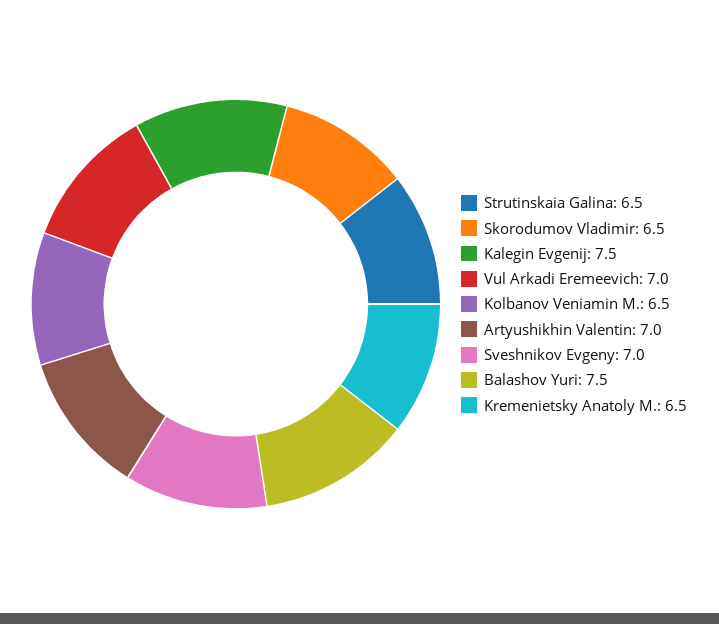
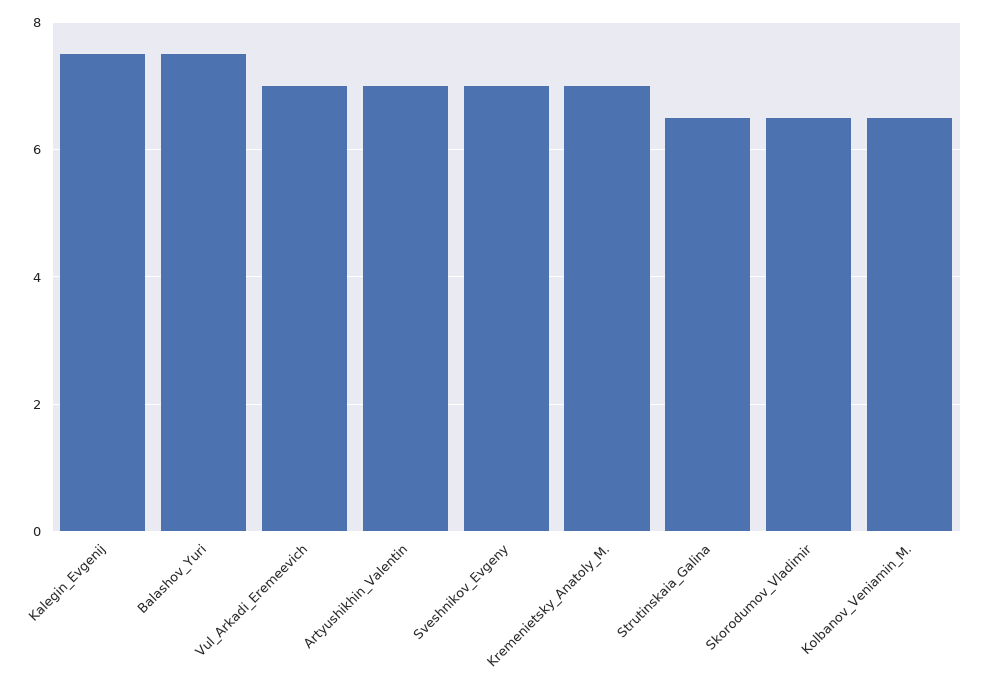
  {
    "Strutinskaia Galina": 6.5,
    "Skorodumov Vladimir": 6.5,
    "Kalegin Evgenij": 7.5,
    "Vul Arkadi Eremeevich": 7,
    "Kolbanov Veniamin M.": 6.5,
    "Artyushikhin Valentin": 7,
    "Sveshnikov Evgeny": 7,
    "Balashov Yuri": 7.5,
-   "Kremenietsky Anatoly M.": 6.5
+   "Kremenietsky Anatoly M.": 7
  }

